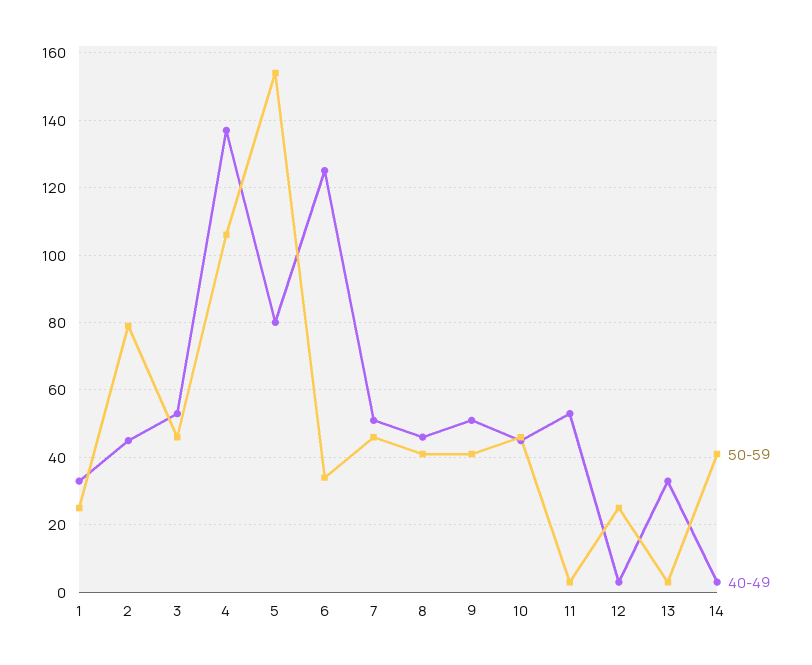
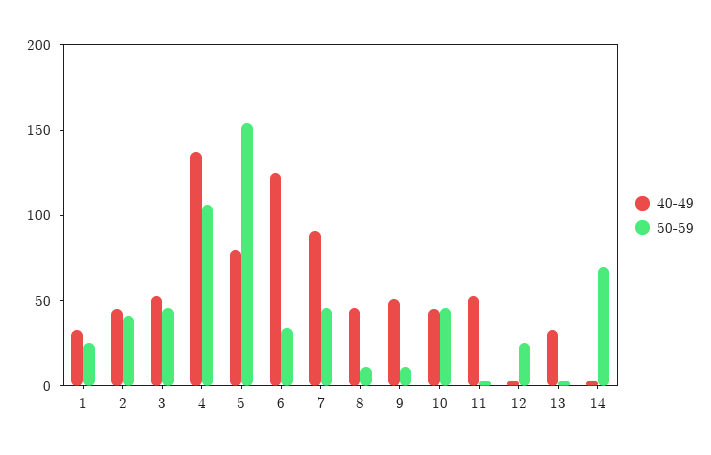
  {
    "50-59": {
      "1": 25,
-     "2": 80,
+     "2": 40,
      "3": 45,
      "4": 105,
      "5": 155,
      "6": 35,
      "7": 45,
-     "8": 40,
+     "8": 10,
-     "9": 40,
+     "9": 10,
      "10": 45,
      "11": 5,
      "12": 25,
      "13": 5,
-     "14": 40
+     "14": 70
    },
    "40-49": {
      "1": 35,
      "2": 45,
      "3": 55,
      "4": 135,
      "5": 80,
      "6": 125,
-     "7": 50,
+     "7": 90,
      "8": 45,
      "9": 50,
      "10": 45,
      "11": 55,
      "12": 5,
      "13": 35,
      "14": 5
    }
  }

